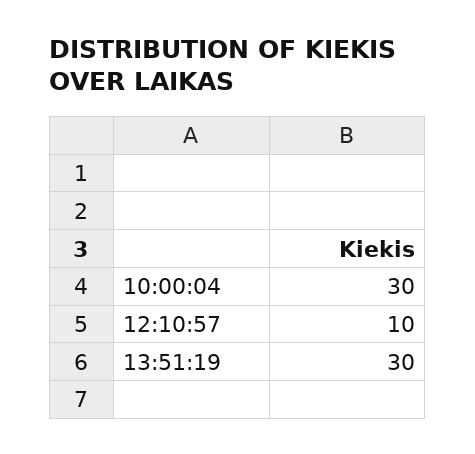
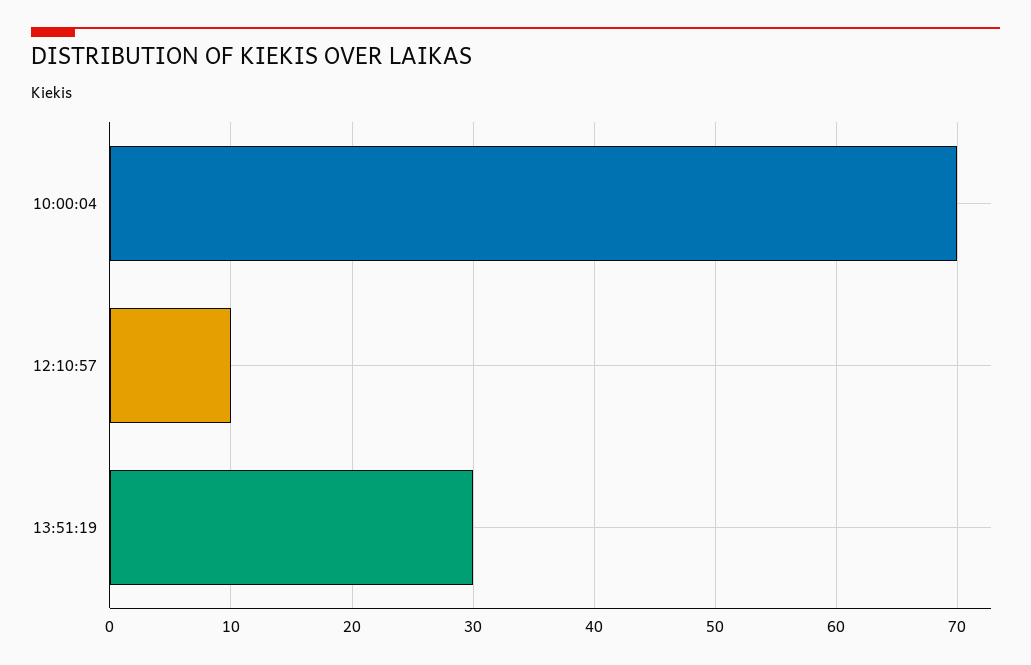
  {
-   "10:00:04": 30,
+   "10:00:04": 70,
    "12:10:57": 10,
    "13:51:19": 30
  }

